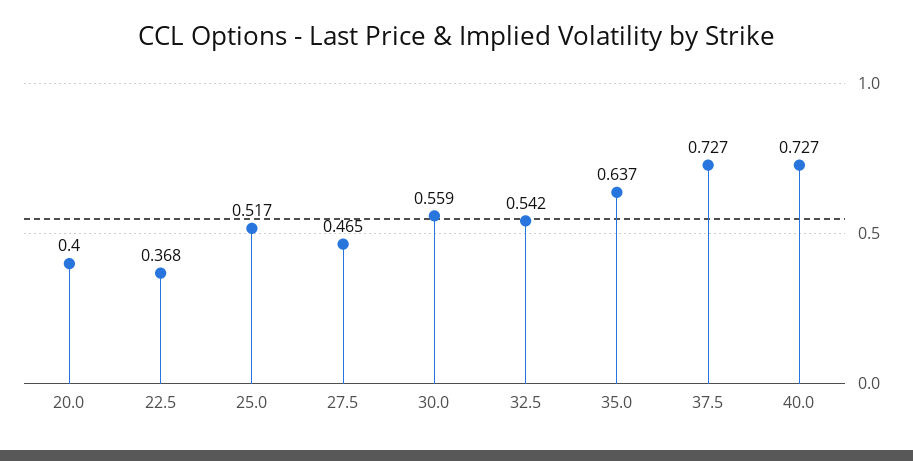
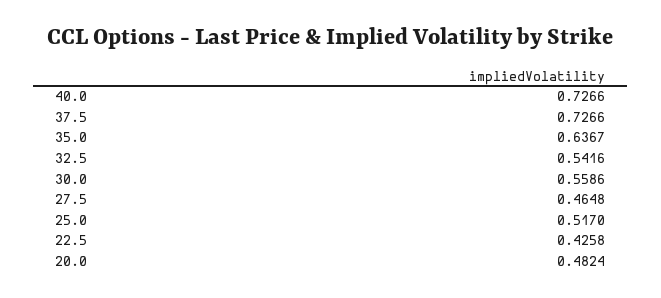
  {
-   "20.0": 0.4,
+   "20.0": 0.4824,
-   "22.5": 0.368,
+   "22.5": 0.4258,
    "25.0": 0.517,
    "27.5": 0.4648,
    "30.0": 0.5586,
    "32.5": 0.5416,
    "35.0": 0.6367,
    "37.5": 0.7266,
    "40.0": 0.7266
  }

